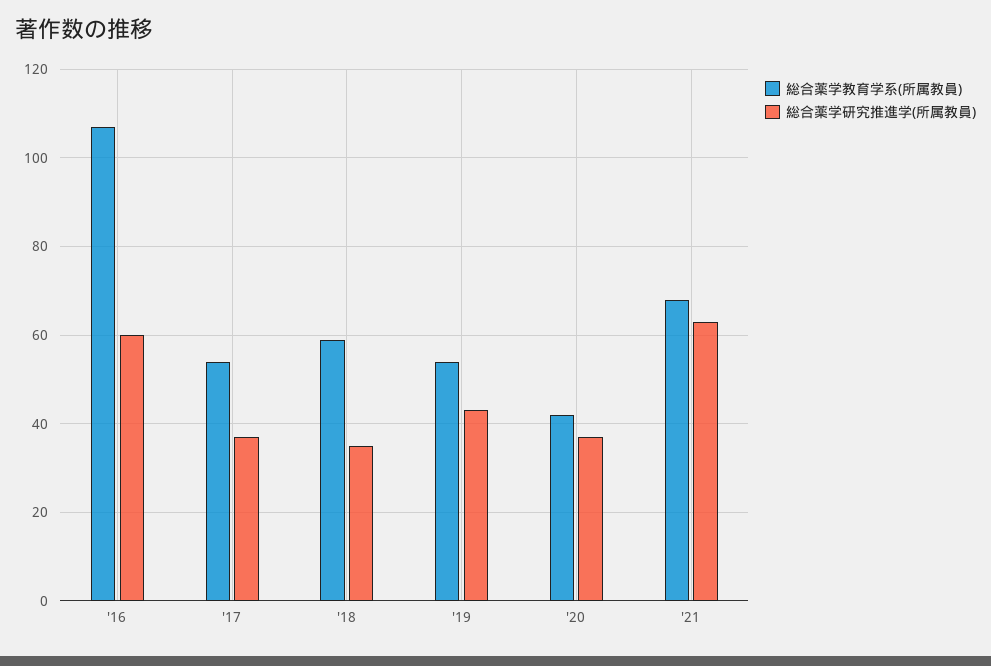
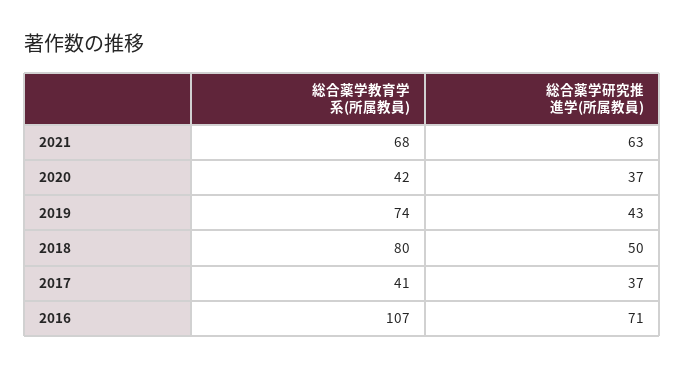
  {
    "総合薬学教育学系(所属教員)": {
      "'16": 107,
-     "'17": 55,
+     "'17": 41,
-     "'18": 60,
+     "'18": 80,
-     "'19": 55,
+     "'19": 74,
      "'20": 42,
      "'21": 68
    },
    "総合薬学研究推進学(所属教員)": {
-     "'16": 60,
+     "'16": 71,
      "'17": 37,
-     "'18": 35,
+     "'18": 50,
      "'19": 43,
      "'20": 37,
      "'21": 63
    }
  }

